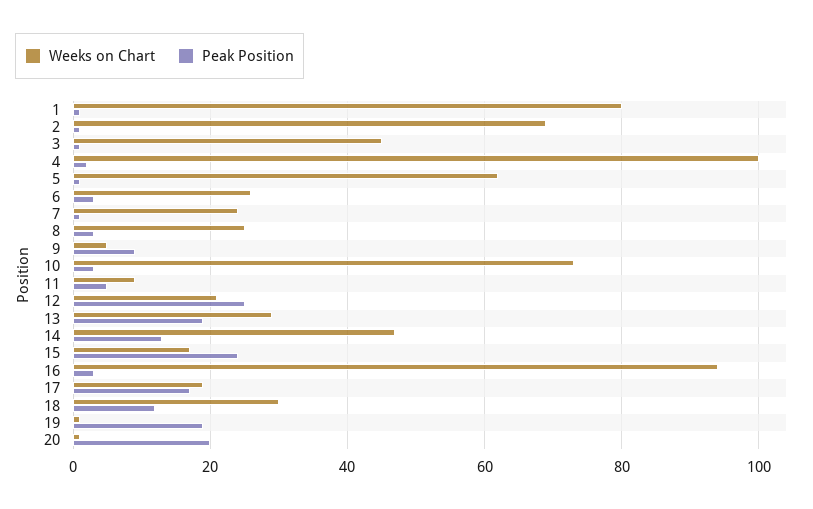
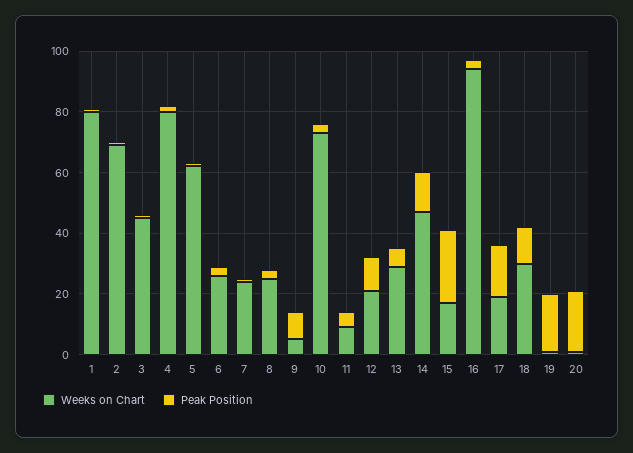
  {
    "Weeks on Chart": {
      "1": 80,
      "2": 70,
      "3": 45,
-     "4": 100,
+     "4": 80,
      "5": 60,
      "6": 25,
      "7": 25,
      "8": 25,
      "9": 5,
      "10": 75,
      "11": 10,
      "12": 20,
      "13": 30,
      "14": 45,
      "15": 15,
      "16": 95,
      "17": 20,
      "18": 30,
      "19": 0,
      "20": 0
    },
    "Peak Position": {
      "1": 0,
      "2": 0,
      "3": 0,
      "4": 0,
      "5": 0,
      "6": 5,
      "7": 0,
      "8": 5,
      "9": 10,
      "10": 5,
      "11": 5,
-     "12": 25,
+     "12": 10,
-     "13": 20,
+     "13": 5,
      "14": 15,
      "15": 25,
      "16": 5,
      "17": 15,
      "18": 10,
      "19": 20,
      "20": 20
    }
  }

